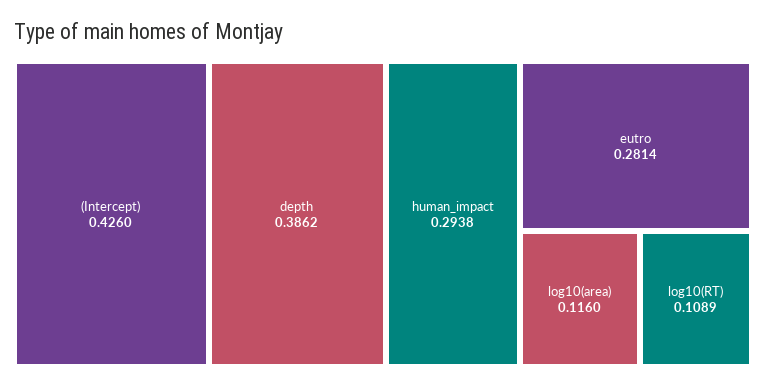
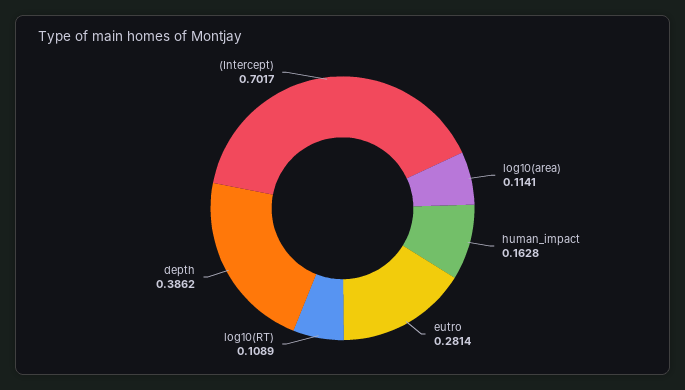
  {
-   "(Intercept)": 0.426,
+   "(Intercept)": 0.7017,
    "depth": 0.3862,
-   "human_impact": 0.2938,
+   "human_impact": 0.1628,
    "eutro": 0.2814,
-   "log10(area)": 0.116,
+   "log10(area)": 0.1141,
    "log10(RT)": 0.1089
  }

